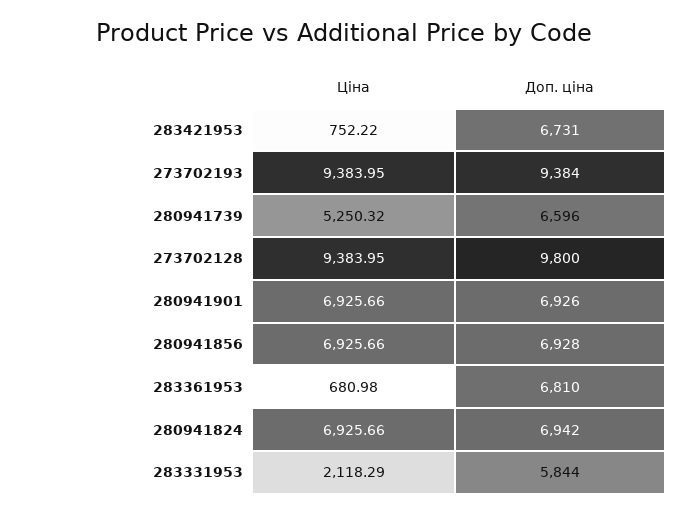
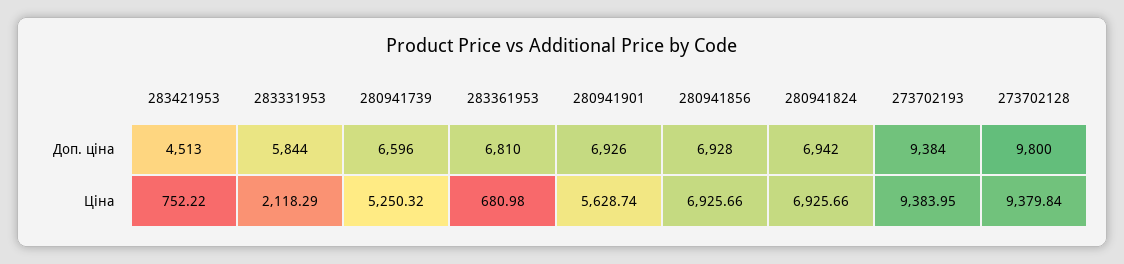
  {
    "Ціна": {
      "283421953": 752.22,
      "273702193": 9383.95,
      "280941739": 5250.32,
-     "273702128": 9383.95,
+     "273702128": 9379.84,
-     "280941901": 6925.66,
+     "280941901": 5628.74,
      "280941856": 6925.66,
      "283361953": 680.98,
      "280941824": 6925.66,
      "283331953": 2118.29
    },
    "Доп. ціна": {
-     "283421953": 6731,
+     "283421953": 4513,
      "273702193": 9384,
      "280941739": 6596,
      "273702128": 9800,
      "280941901": 6926,
      "280941856": 6928,
      "283361953": 6810,
      "280941824": 6942,
      "283331953": 5844
    }
  }

